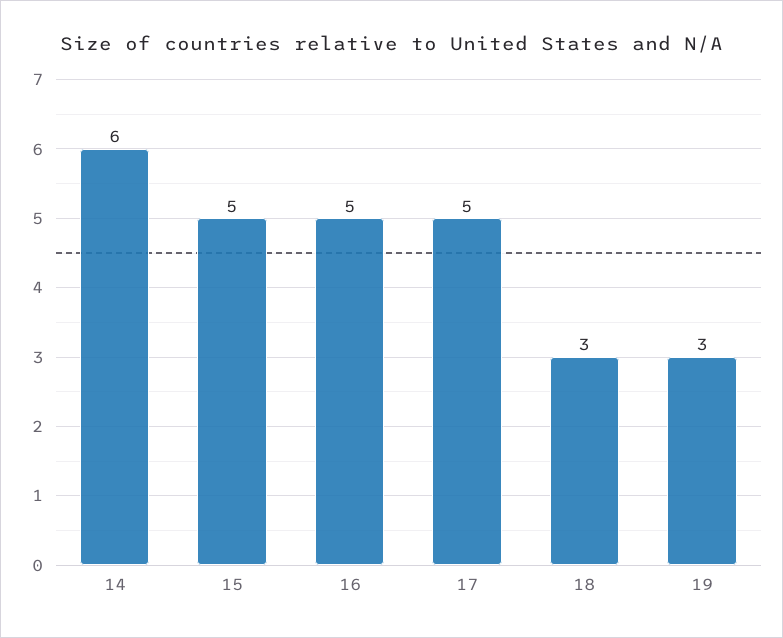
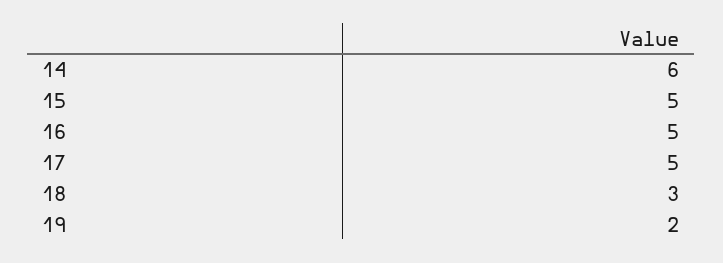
  {
    "14": 6,
    "15": 5,
    "16": 5,
    "17": 5,
    "18": 3,
-   "19": 3
+   "19": 2
  }

